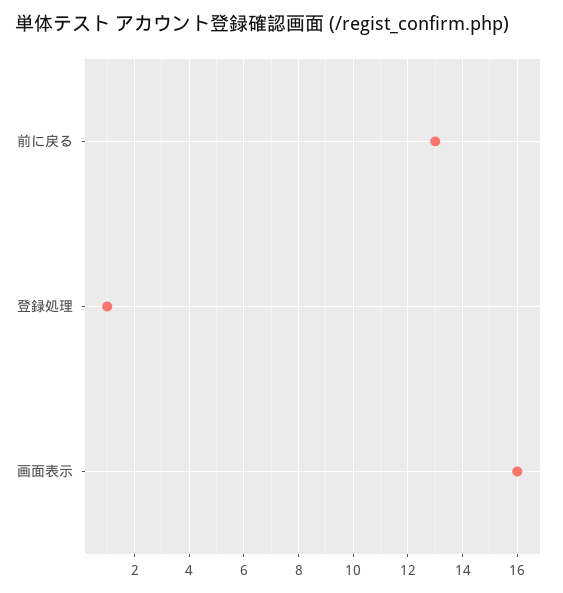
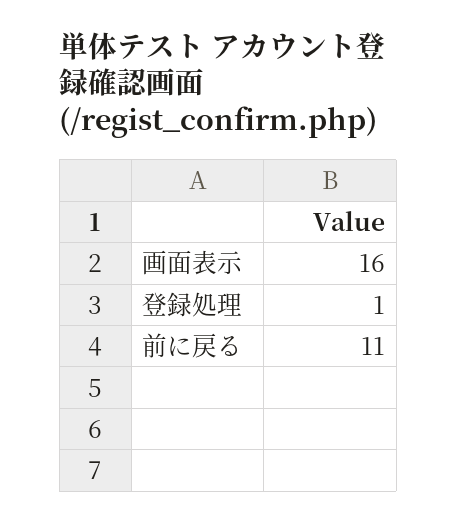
  {
-   "前に戻る": 13,
+   "前に戻る": 11,
    "登録処理": 1,
    "画面表示": 16
  }

